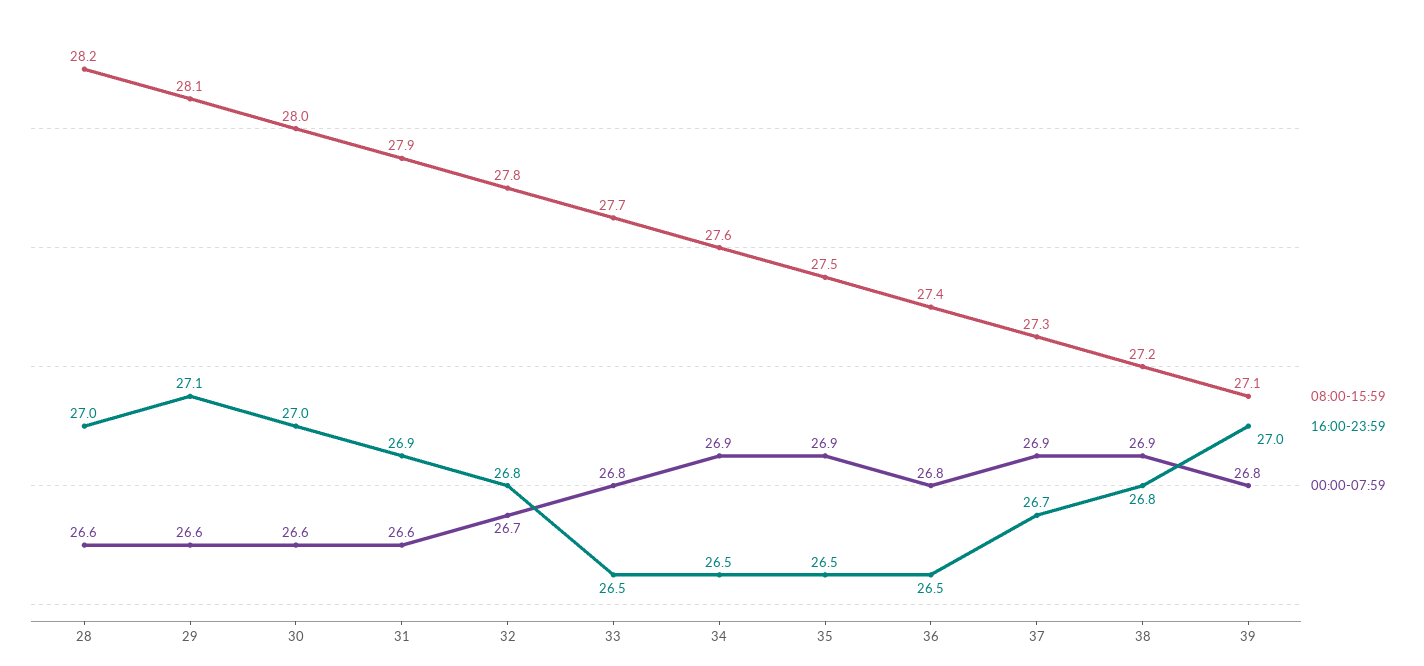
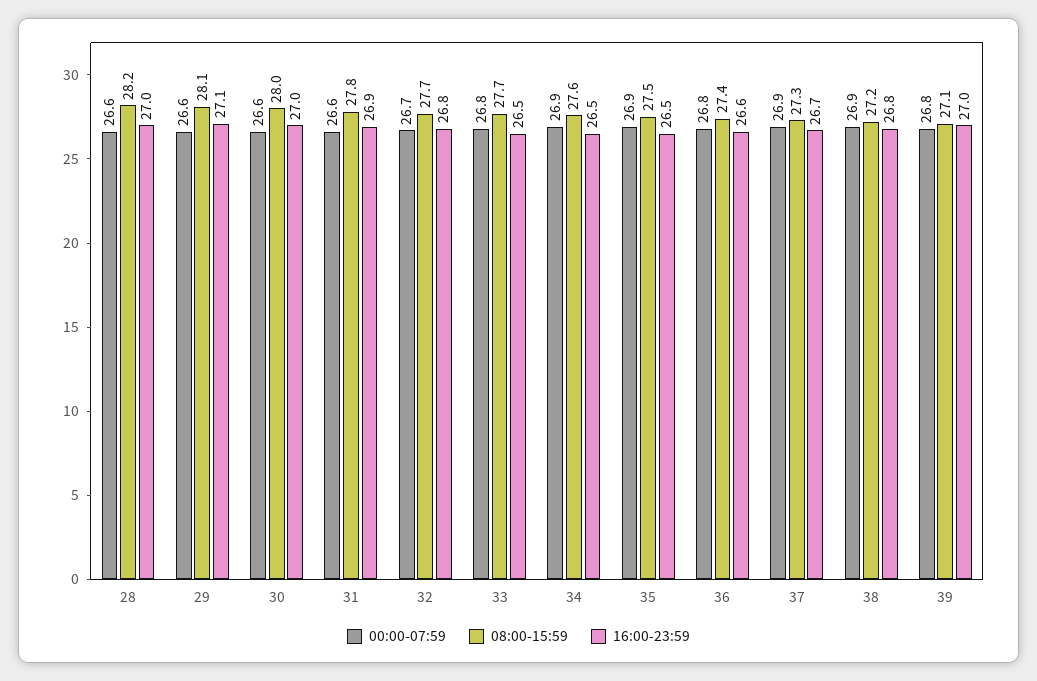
  {
    "08:00-15:59": {
      "28": 28.2,
      "29": 28.1,
      "30": 28,
-     "31": 27.9,
+     "31": 27.8,
-     "32": 27.8,
+     "32": 27.7,
      "33": 27.7,
      "34": 27.6,
      "35": 27.5,
      "36": 27.4,
      "37": 27.3,
      "38": 27.2,
      "39": 27.1
    },
    "16:00-23:59": {
      "28": 27,
      "29": 27.1,
      "30": 27,
      "31": 26.9,
      "32": 26.8,
      "33": 26.5,
      "34": 26.5,
      "35": 26.5,
-     "36": 26.5,
+     "36": 26.6,
      "37": 26.7,
      "38": 26.8,
      "39": 27
    },
    "00:00-07:59": {
      "28": 26.6,
      "29": 26.6,
      "30": 26.6,
      "31": 26.6,
      "32": 26.7,
      "33": 26.8,
      "34": 26.9,
      "35": 26.9,
      "36": 26.8,
      "37": 26.9,
      "38": 26.9,
      "39": 26.8
    }
  }

